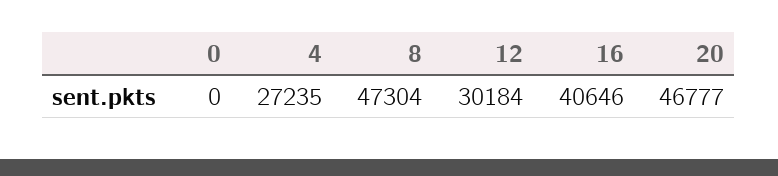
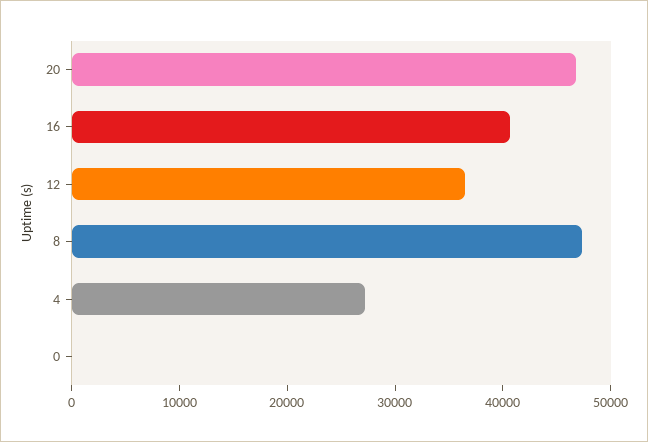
  {
    "0": 0,
    "4": 27235,
    "8": 47304,
-   "12": 30184,
+   "12": 36000,
    "16": 40646,
    "20": 46777
  }

